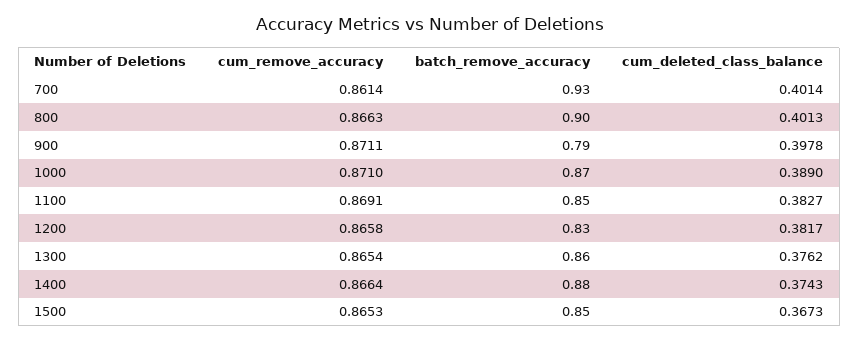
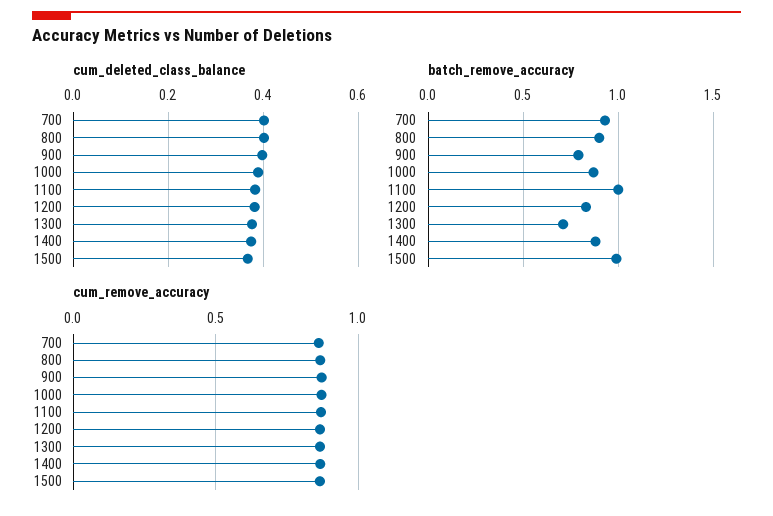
  {
    "cum_remove_accuracy": {
      "700": 0.8614,
      "800": 0.8663,
      "900": 0.8711,
      "1000": 0.871,
      "1100": 0.8691,
      "1200": 0.8658,
      "1300": 0.8654,
      "1400": 0.8664,
      "1500": 0.8653
    },
    "batch_remove_accuracy": {
      "700": 0.93,
      "800": 0.9,
      "900": 0.79,
      "1000": 0.87,
-     "1100": 0.85,
+     "1100": 1,
      "1200": 0.83,
-     "1300": 0.86,
+     "1300": 0.7,
      "1400": 0.88,
-     "1500": 0.85
+     "1500": 1
    },
    "cum_deleted_class_balance": {
      "700": 0.4014,
      "800": 0.4013,
      "900": 0.3978,
      "1000": 0.389,
      "1100": 0.3827,
      "1200": 0.3817,
      "1300": 0.3762,
      "1400": 0.3743,
      "1500": 0.3673
    }
  }

